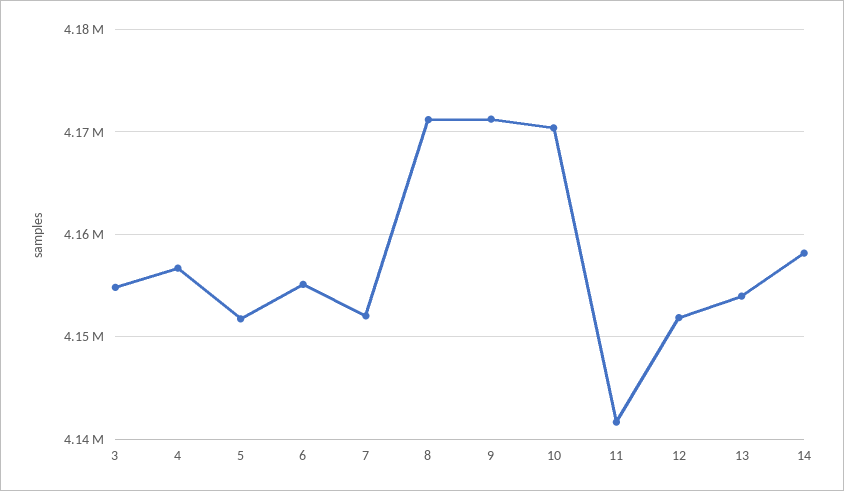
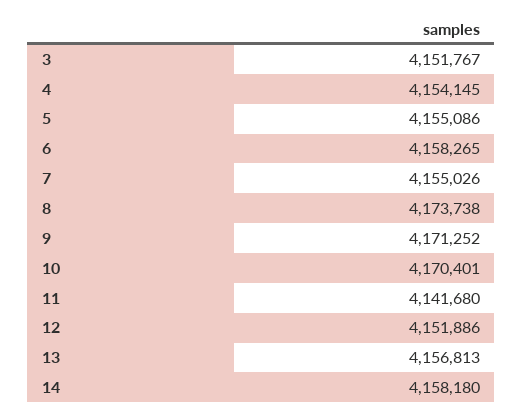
  {
-   "3": 4155000,
+   "3": 4151767,
-   "4": 4157000,
+   "4": 4154145,
-   "5": 4152000,
+   "5": 4155086,
-   "6": 4155000,
+   "6": 4158265,
-   "7": 4152000,
+   "7": 4155026,
-   "8": 4171000,
+   "8": 4173738,
    "9": 4171252,
    "10": 4170401,
    "11": 4141680,
    "12": 4151886,
-   "13": 4154000,
+   "13": 4156813,
    "14": 4158180
  }

